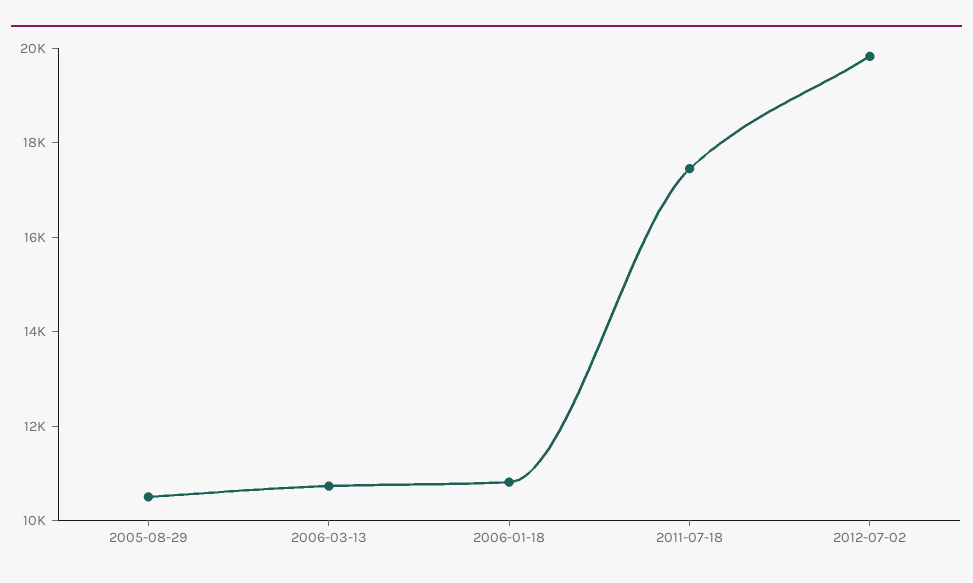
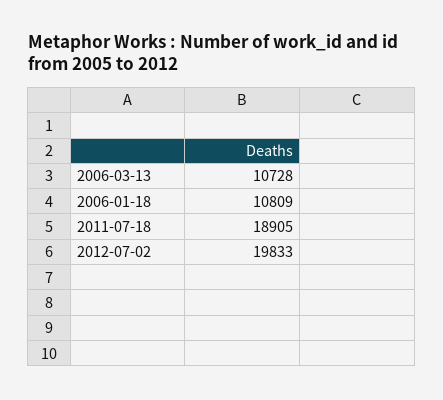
  {
-   "2005-08-29": 10500,
    "2006-03-13": 10728,
    "2006-01-18": 10809,
-   "2011-07-18": 17500,
+   "2011-07-18": 18905,
    "2012-07-02": 19833
  }

